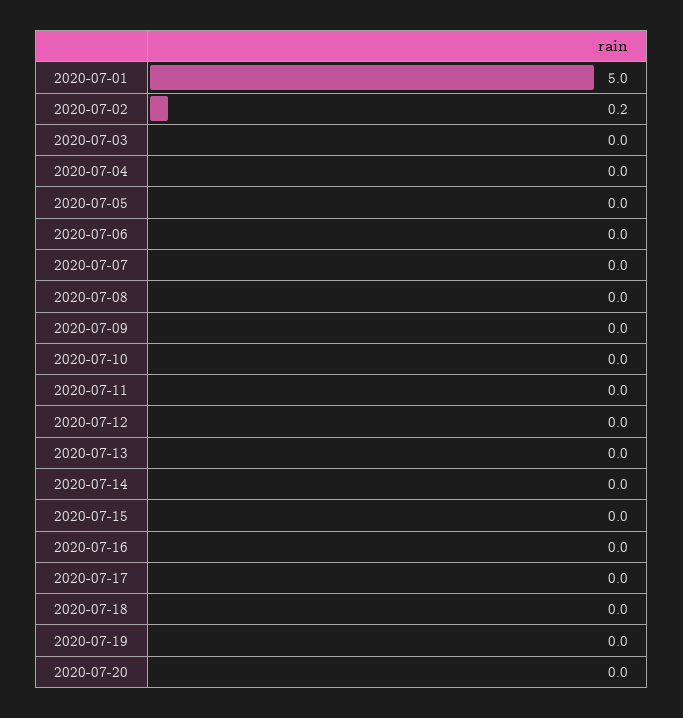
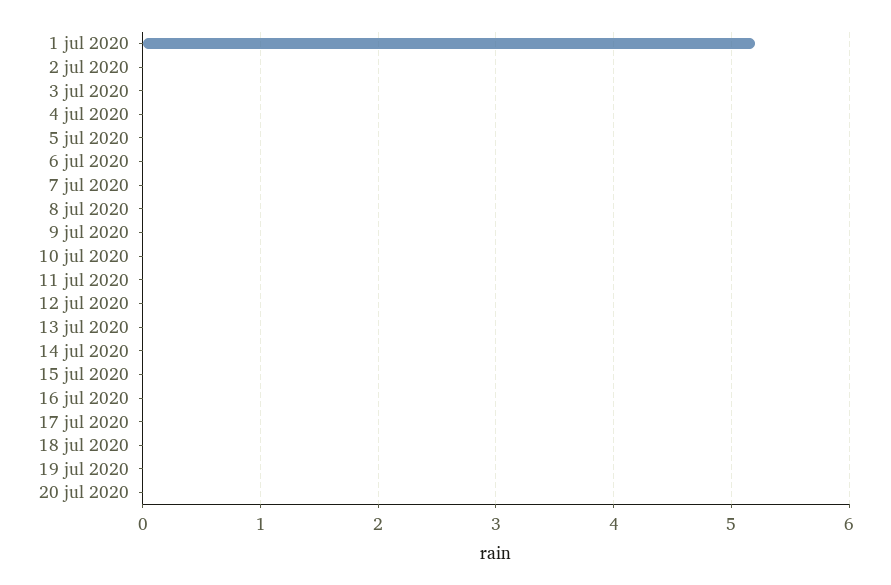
  {
-   "2020-07-01": 5,
+   "2020-07-01": 5.2,
-   "2020-07-02": 0.2,
+   "2020-07-02": 0,
    "2020-07-03": 0,
    "2020-07-04": 0,
    "2020-07-05": 0,
    "2020-07-06": 0,
    "2020-07-07": 0,
    "2020-07-08": 0,
    "2020-07-09": 0,
    "2020-07-10": 0,
    "2020-07-11": 0,
    "2020-07-12": 0,
    "2020-07-13": 0,
    "2020-07-14": 0,
    "2020-07-15": 0,
    "2020-07-16": 0,
    "2020-07-17": 0,
    "2020-07-18": 0,
    "2020-07-19": 0,
    "2020-07-20": 0
  }

